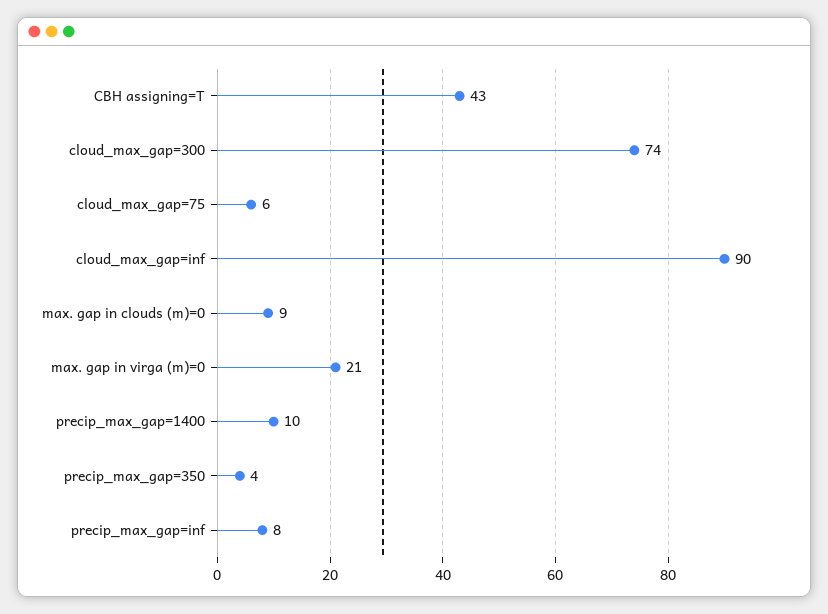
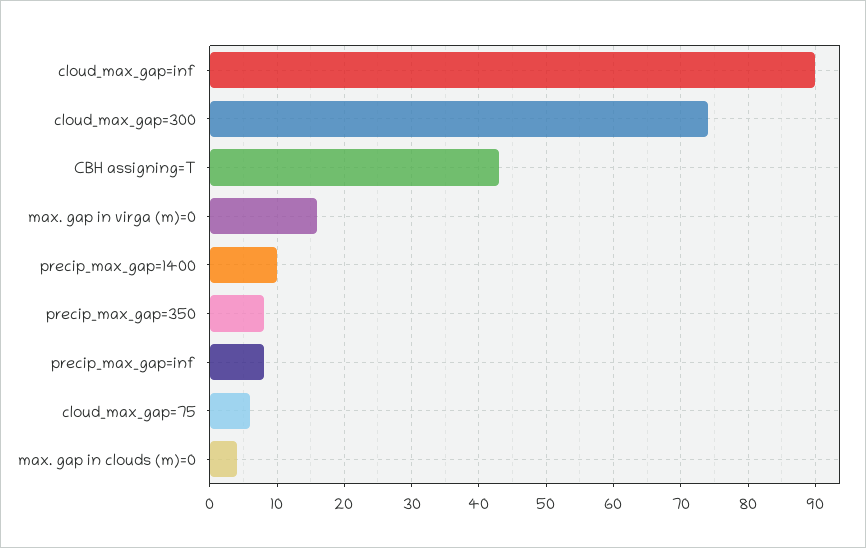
  {
    "CBH assigning=T": 43,
    "cloud_max_gap=300": 74,
    "cloud_max_gap=75": 6,
    "cloud_max_gap=inf": 90,
-   "max. gap in clouds (m)=0": 9,
+   "max. gap in clouds (m)=0": 4,
-   "max. gap in virga (m)=0": 21,
+   "max. gap in virga (m)=0": 16,
    "precip_max_gap=1400": 10,
-   "precip_max_gap=350": 4,
+   "precip_max_gap=350": 8,
    "precip_max_gap=inf": 8
  }

